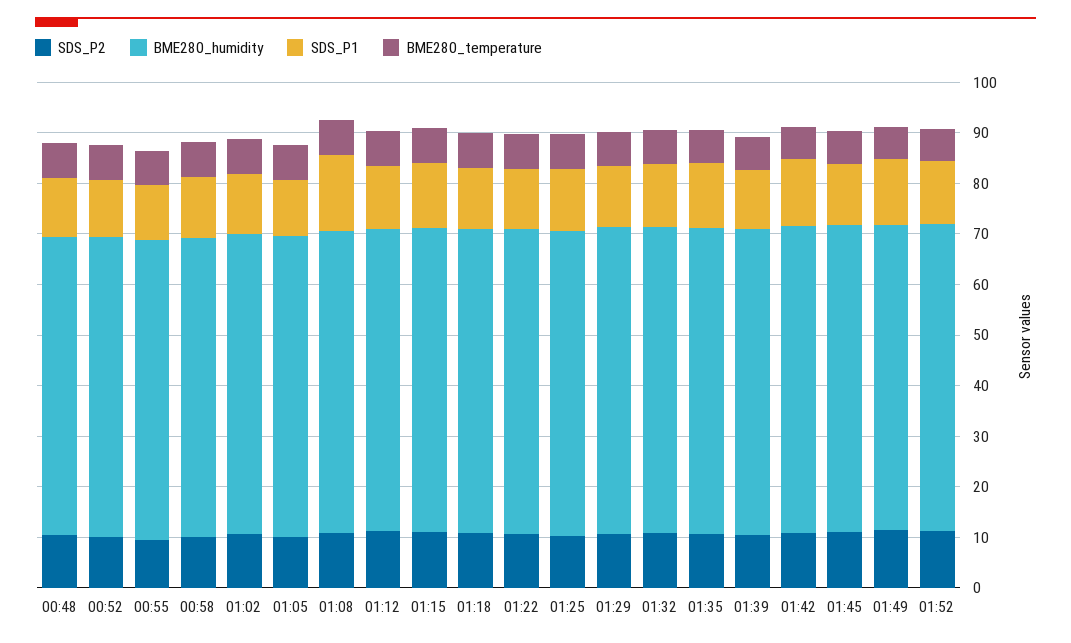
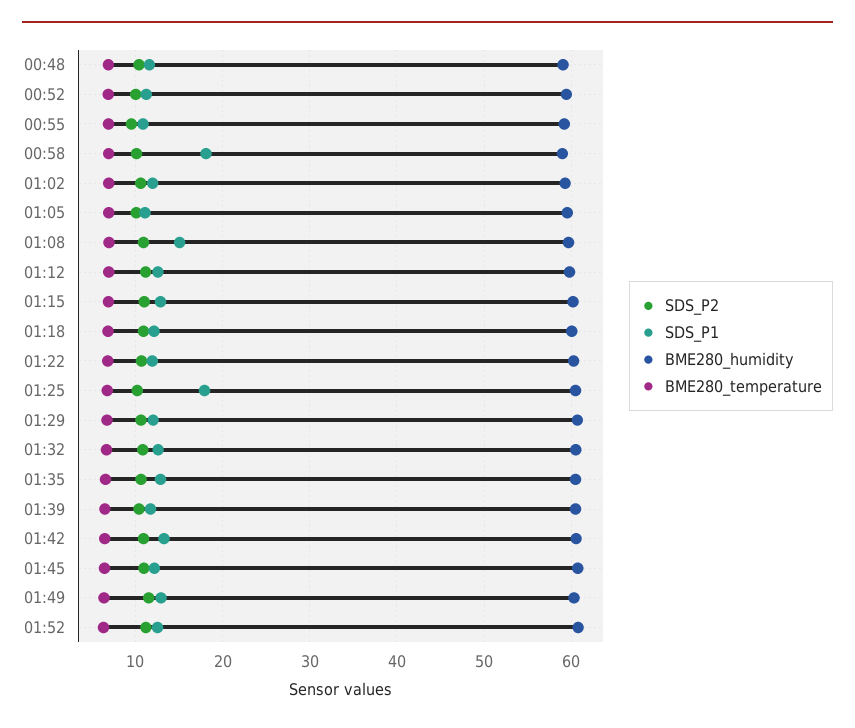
  {
    "SDS_P2": {
      "00:48": 10,
      "00:52": 10,
      "00:55": 10,
      "00:58": 10,
      "01:02": 11,
      "01:05": 10,
      "01:08": 11,
      "01:12": 11,
      "01:15": 11,
      "01:18": 11,
      "01:22": 11,
      "01:25": 10,
      "01:29": 11,
      "01:32": 11,
      "01:35": 11,
      "01:39": 10,
      "01:42": 11,
      "01:45": 11,
      "01:49": 12,
      "01:52": 11
    },
    "BME280_humidity": {
      "00:48": 59,
      "00:52": 59,
      "00:55": 59,
      "00:58": 59,
      "01:02": 59,
      "01:05": 60,
      "01:08": 60,
      "01:12": 60,
      "01:15": 60,
      "01:18": 60,
      "01:22": 60,
      "01:25": 60,
      "01:29": 61,
      "01:32": 61,
      "01:35": 60,
      "01:39": 60,
      "01:42": 61,
      "01:45": 61,
      "01:49": 60,
      "01:52": 61
    },
    "SDS_P1": {
      "00:48": 12,
      "00:52": 11,
      "00:55": 11,
-     "00:58": 12,
+     "00:58": 18,
      "01:02": 12,
      "01:05": 11,
      "01:08": 15,
      "01:12": 13,
      "01:15": 13,
      "01:18": 12,
      "01:22": 12,
-     "01:25": 12,
+     "01:25": 18,
      "01:29": 12,
      "01:32": 13,
      "01:35": 13,
      "01:39": 12,
      "01:42": 13,
      "01:45": 12,
      "01:49": 13,
      "01:52": 13
    },
    "BME280_temperature": {
      "00:48": 7,
      "00:52": 7,
      "00:55": 7,
      "00:58": 7,
      "01:02": 7,
      "01:05": 7,
      "01:08": 7,
      "01:12": 7,
      "01:15": 7,
      "01:18": 7,
      "01:22": 7,
      "01:25": 7,
      "01:29": 7,
      "01:32": 7,
      "01:35": 7,
      "01:39": 6,
      "01:42": 6,
      "01:45": 6,
      "01:49": 6,
      "01:52": 6
    }
  }

